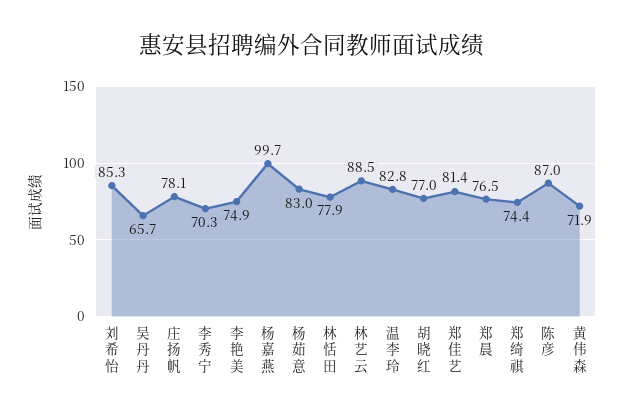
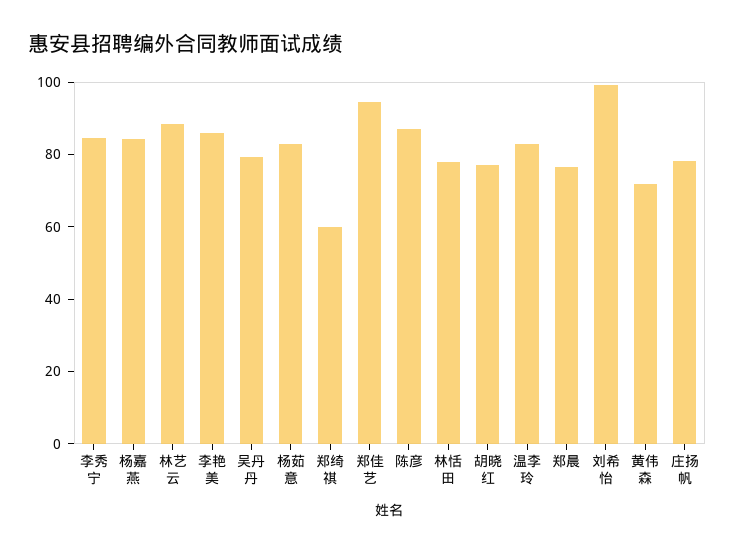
  {
-   "刘希怡": 85.3,
+   "刘希怡": 100,
-   "吴丹丹": 65.7,
+   "吴丹丹": 80,
    "庄扬帆": 78.1,
-   "李秀宁": 70.3,
+   "李秀宁": 85,
-   "李艳美": 74.9,
+   "李艳美": 85,
-   "杨嘉燕": 99.7,
+   "杨嘉燕": 85,
    "杨茹意": 83,
    "林恬田": 77.9,
    "林艺云": 88.5,
    "温李玲": 82.8,
    "胡晓红": 77,
-   "郑佳艺": 81.4,
+   "郑佳艺": 95,
    "郑晨": 76.5,
-   "郑绮祺": 74.4,
+   "郑绮祺": 60,
    "陈彦": 87,
    "黄伟森": 71.9
  }

